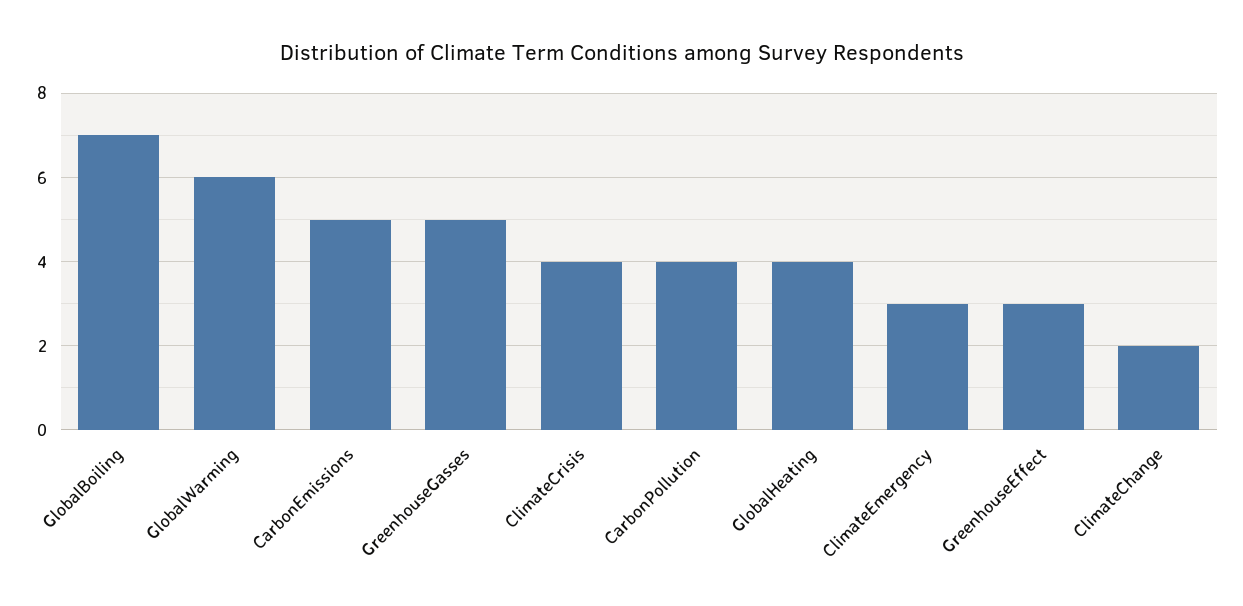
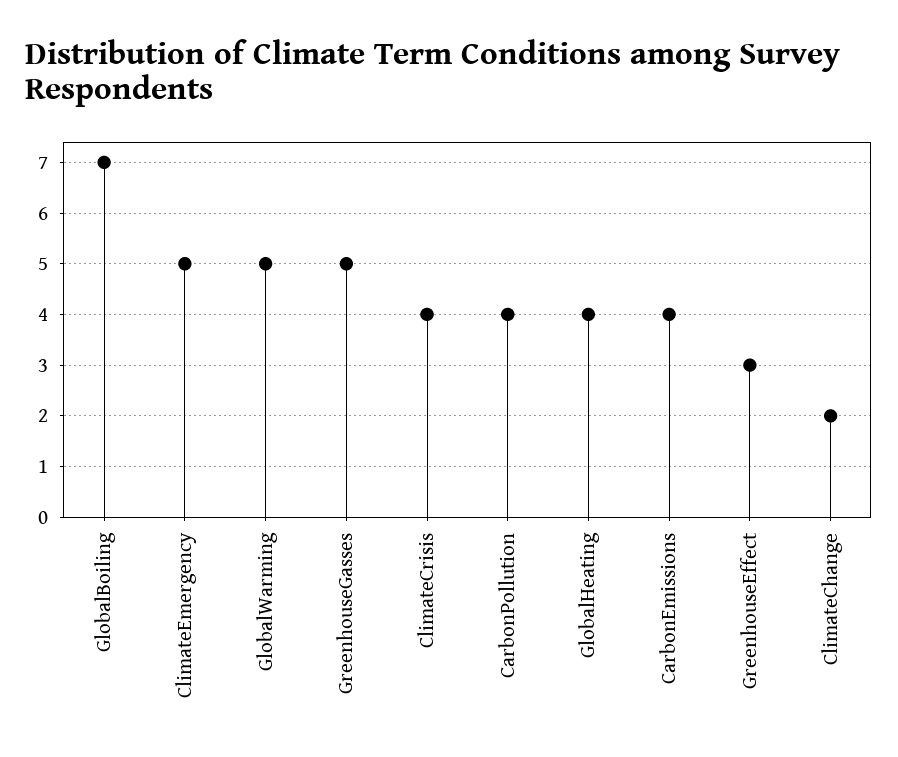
  {
    "GlobalBoiling": 7,
-   "GlobalWarming": 6,
+   "GlobalWarming": 5,
-   "CarbonEmissions": 5,
+   "CarbonEmissions": 4,
    "GreenhouseGasses": 5,
    "ClimateCrisis": 4,
    "CarbonPollution": 4,
    "GlobalHeating": 4,
-   "ClimateEmergency": 3,
+   "ClimateEmergency": 5,
    "GreenhouseEffect": 3,
    "ClimateChange": 2
  }

